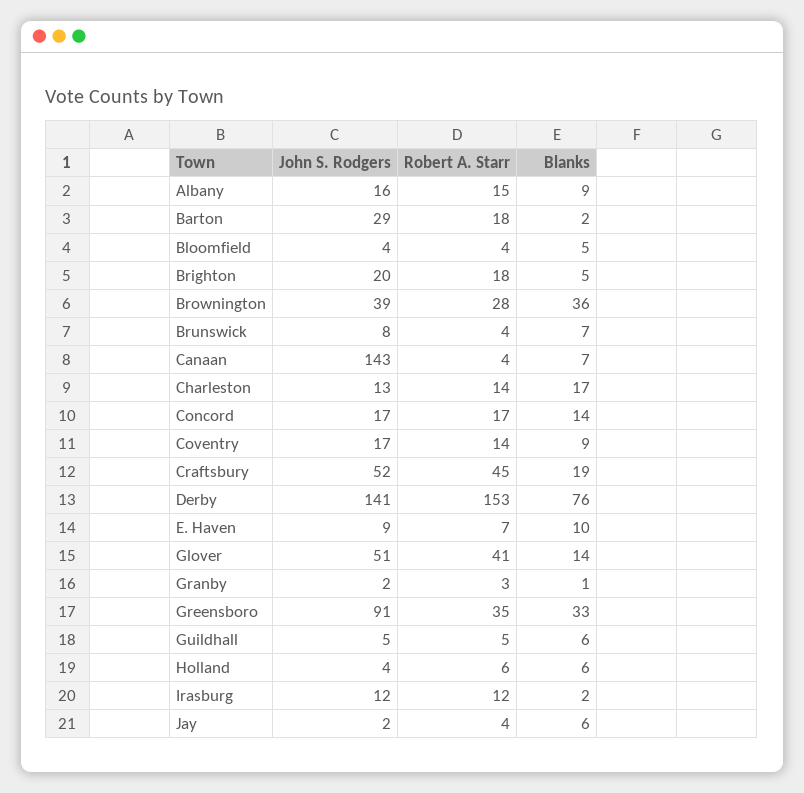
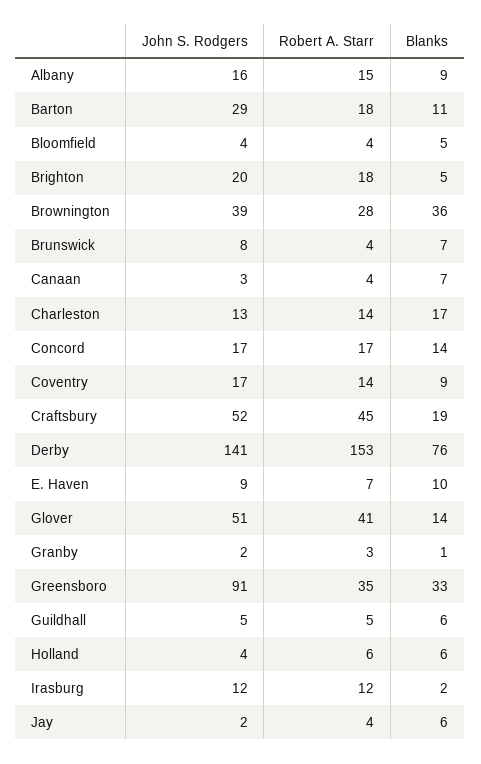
  {
    "John S. Rodgers": {
      "Albany": 16,
      "Barton": 29,
      "Bloomfield": 4,
      "Brighton": 20,
      "Brownington": 39,
      "Brunswick": 8,
-     "Canaan": 143,
+     "Canaan": 3,
      "Charleston": 13,
      "Concord": 17,
      "Coventry": 17,
      "Craftsbury": 52,
      "Derby": 141,
      "E. Haven": 9,
      "Glover": 51,
      "Granby": 2,
      "Greensboro": 91,
      "Guildhall": 5,
      "Holland": 4,
      "Irasburg": 12,
      "Jay": 2
    },
    "Robert A. Starr": {
      "Albany": 15,
      "Barton": 18,
      "Bloomfield": 4,
      "Brighton": 18,
      "Brownington": 28,
      "Brunswick": 4,
      "Canaan": 4,
      "Charleston": 14,
      "Concord": 17,
      "Coventry": 14,
      "Craftsbury": 45,
      "Derby": 153,
      "E. Haven": 7,
      "Glover": 41,
      "Granby": 3,
      "Greensboro": 35,
      "Guildhall": 5,
      "Holland": 6,
      "Irasburg": 12,
      "Jay": 4
    },
    "Blanks": {
      "Albany": 9,
-     "Barton": 2,
+     "Barton": 11,
      "Bloomfield": 5,
      "Brighton": 5,
      "Brownington": 36,
      "Brunswick": 7,
      "Canaan": 7,
      "Charleston": 17,
      "Concord": 14,
      "Coventry": 9,
      "Craftsbury": 19,
      "Derby": 76,
      "E. Haven": 10,
      "Glover": 14,
      "Granby": 1,
      "Greensboro": 33,
      "Guildhall": 6,
      "Holland": 6,
      "Irasburg": 2,
      "Jay": 6
    }
  }

